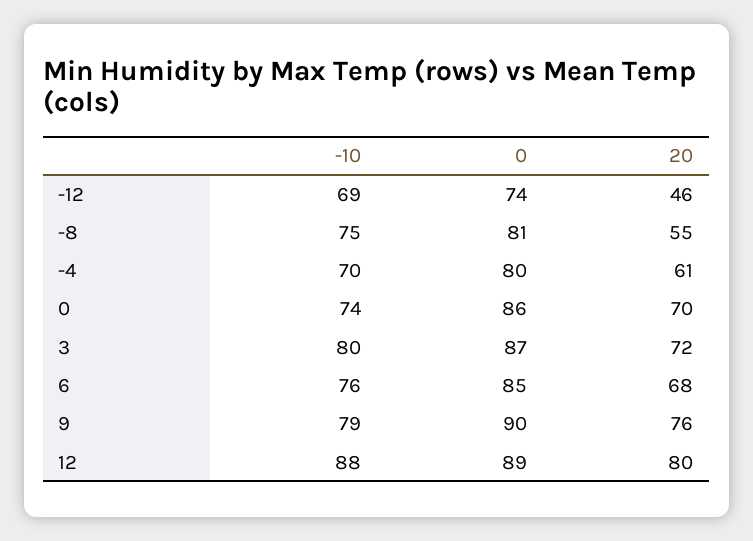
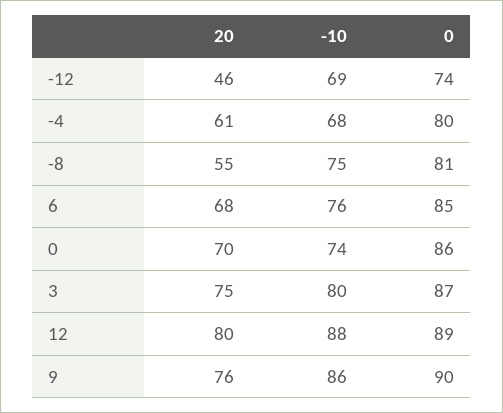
  {
    "-10": {
      "-12": 69,
      "-8": 75,
-     "-4": 70,
+     "-4": 68,
      "0": 74,
      "3": 80,
      "6": 76,
-     "9": 79,
+     "9": 86,
      "12": 88
    },
    "0": {
      "-12": 74,
      "-8": 81,
      "-4": 80,
      "0": 86,
      "3": 87,
      "6": 85,
      "9": 90,
      "12": 89
    },
    "20": {
      "-12": 46,
      "-8": 55,
      "-4": 61,
      "0": 70,
-     "3": 72,
+     "3": 75,
      "6": 68,
      "9": 76,
      "12": 80
    }
  }

